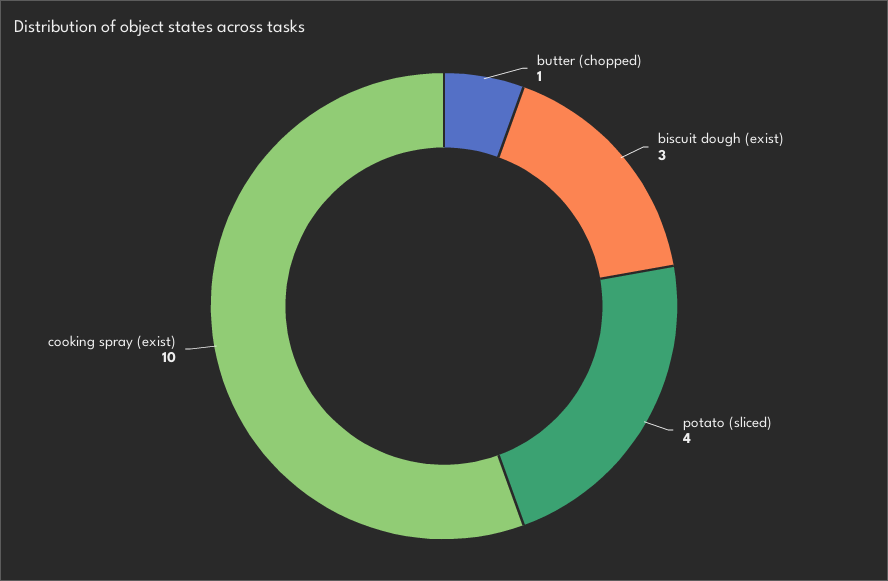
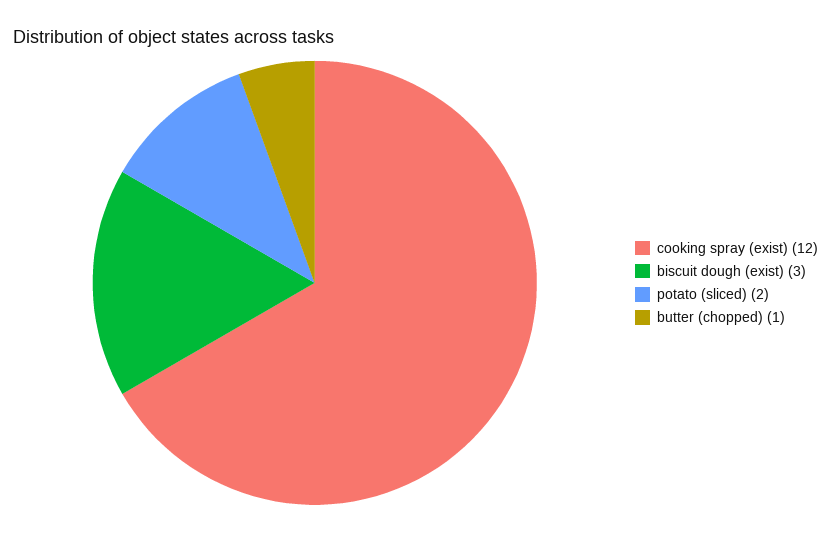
  {
    "butter (chopped)": 1,
    "biscuit dough (exist)": 3,
-   "potato (sliced)": 4,
+   "potato (sliced)": 2,
-   "cooking spray (exist)": 10
+   "cooking spray (exist)": 12
  }

